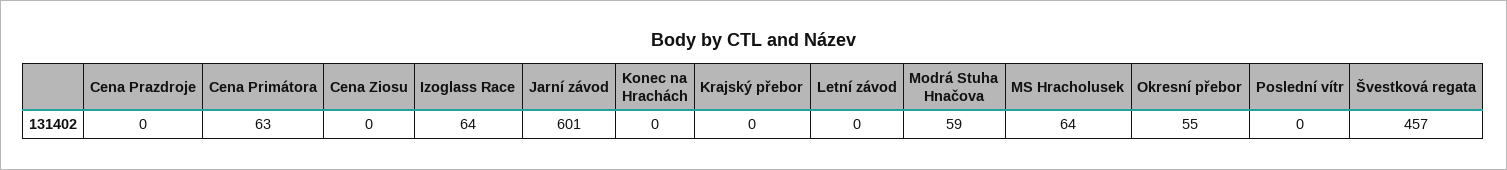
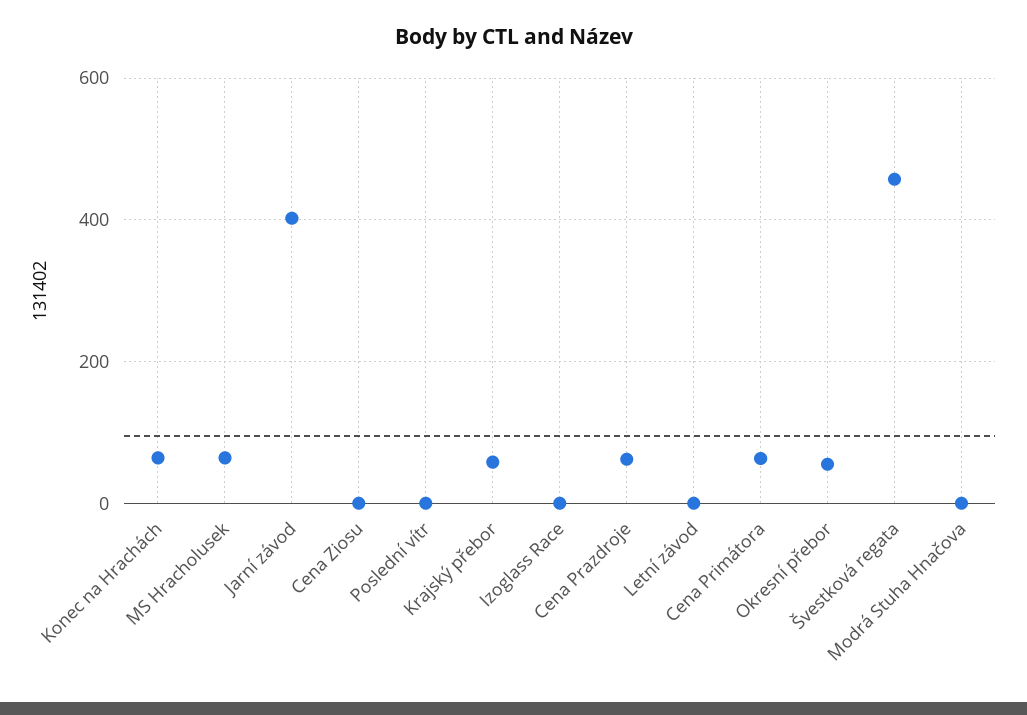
  {
-   "Cena Prazdroje": 0,
+   "Cena Prazdroje": 60,
    "Cena Primátora": 63,
    "Cena Ziosu": 0,
-   "Izoglass Race": 64,
+   "Izoglass Race": 0,
-   "Jarní závod": 601,
+   "Jarní závod": 400,
-   "Konec na Hrachách": 0,
+   "Konec na Hrachách": 60,
-   "Krajský přebor": 0,
+   "Krajský přebor": 60,
    "Letní závod": 0,
-   "Modrá Stuha Hnačova": 59,
+   "Modrá Stuha Hnačova": 0,
    "MS Hracholusek": 64,
    "Okresní přebor": 55,
    "Poslední vítr": 0,
    "Švestková regata": 457
  }

